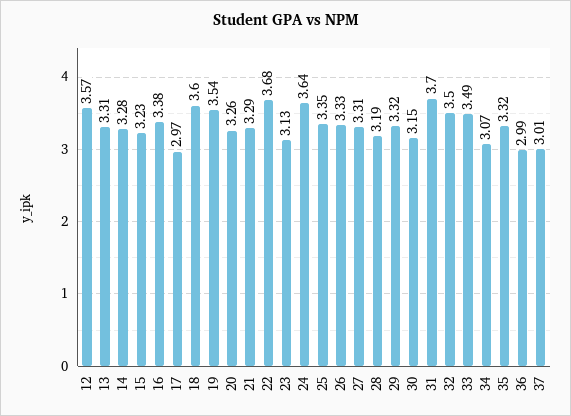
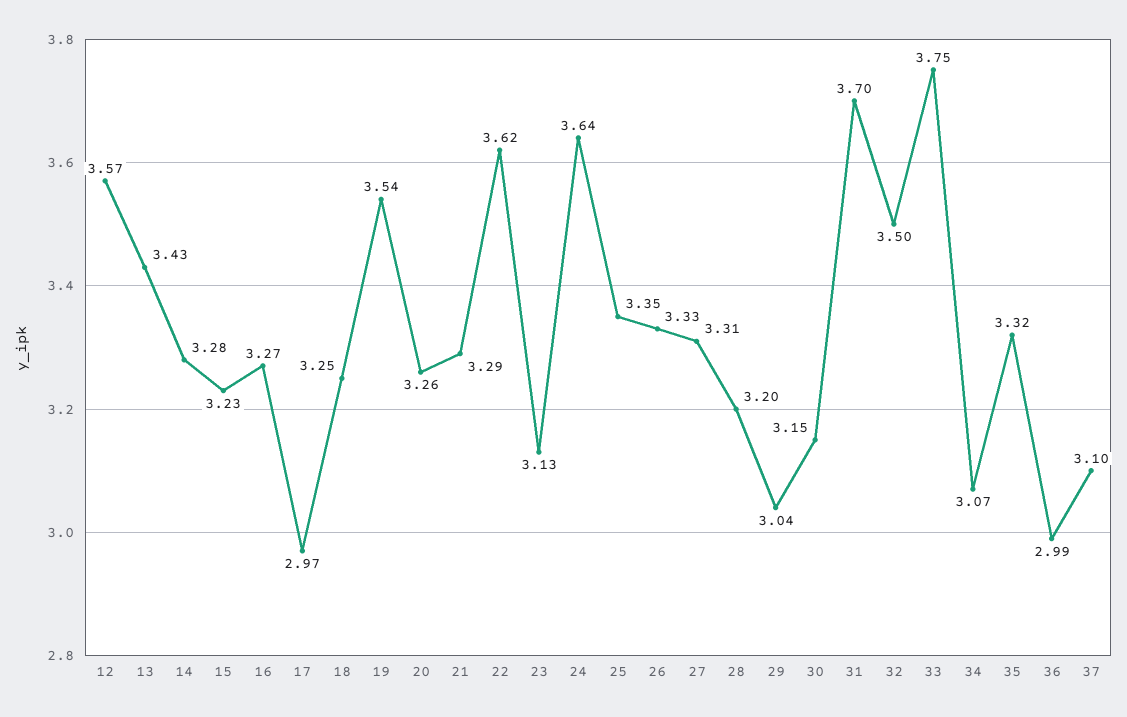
  {
    "12": 3.57,
-   "13": 3.31,
+   "13": 3.43,
    "14": 3.28,
    "15": 3.23,
-   "16": 3.38,
+   "16": 3.27,
    "17": 2.97,
-   "18": 3.6,
+   "18": 3.25,
    "19": 3.54,
    "20": 3.26,
    "21": 3.29,
-   "22": 3.68,
+   "22": 3.62,
    "23": 3.13,
    "24": 3.64,
    "25": 3.35,
    "26": 3.33,
    "27": 3.31,
-   "28": 3.19,
+   "28": 3.2,
-   "29": 3.32,
+   "29": 3.04,
    "30": 3.15,
    "31": 3.7,
    "32": 3.5,
-   "33": 3.49,
+   "33": 3.75,
    "34": 3.07,
    "35": 3.32,
    "36": 2.99,
-   "37": 3.01
+   "37": 3.1
  }

